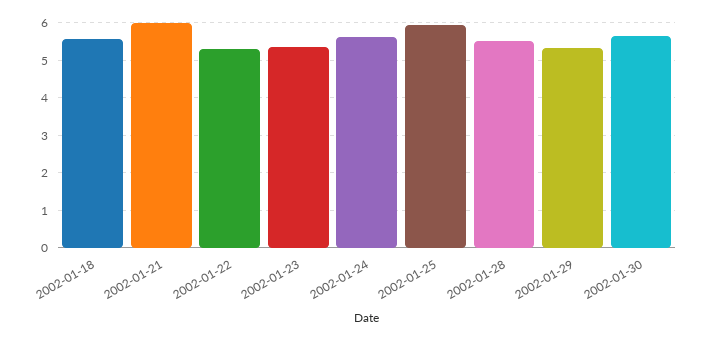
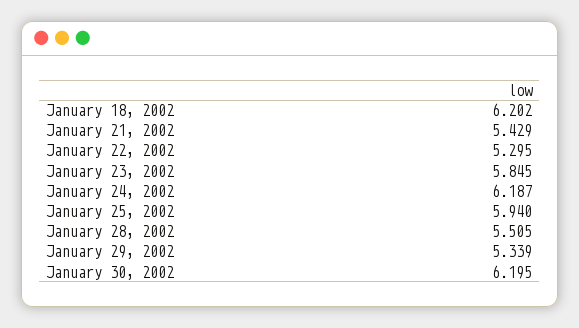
  {
-   "2002-01-18": 5.6,
+   "2002-01-18": 6.202,
-   "2002-01-21": 6,
+   "2002-01-21": 5.429,
    "2002-01-22": 5.295,
-   "2002-01-23": 5.4,
+   "2002-01-23": 5.845,
-   "2002-01-24": 5.6,
+   "2002-01-24": 6.187,
    "2002-01-25": 5.94,
    "2002-01-28": 5.505,
    "2002-01-29": 5.339,
-   "2002-01-30": 5.6
+   "2002-01-30": 6.195
  }

